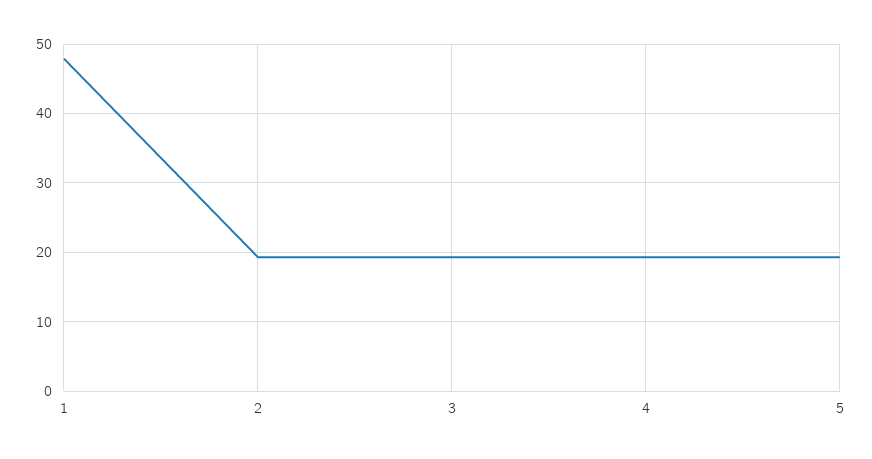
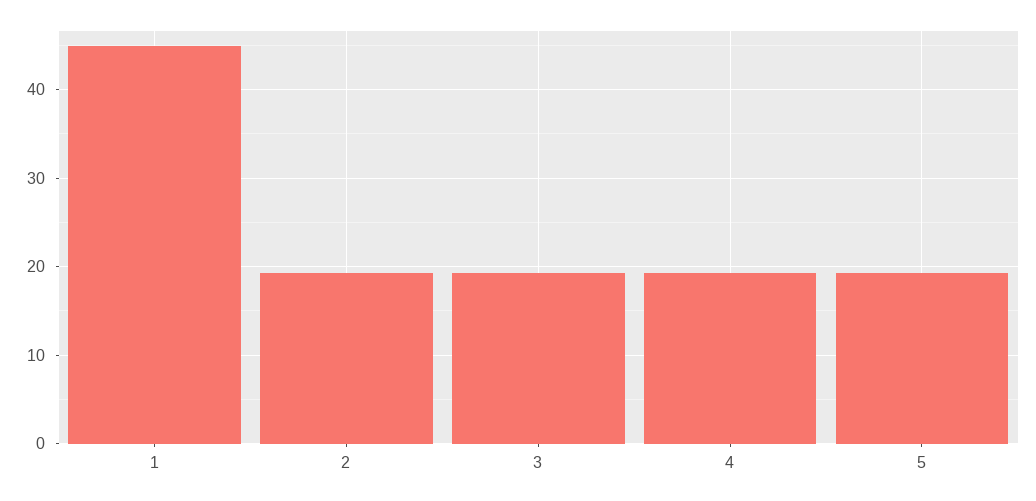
  {
-   "1": 48,
+   "1": 45,
    "2": 19,
    "3": 19,
    "4": 19,
    "5": 19
  }

